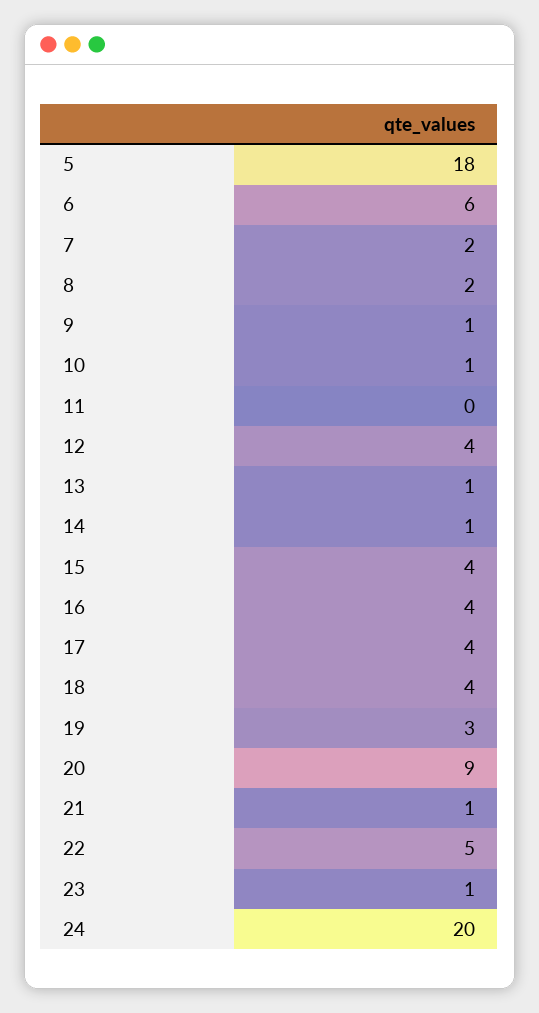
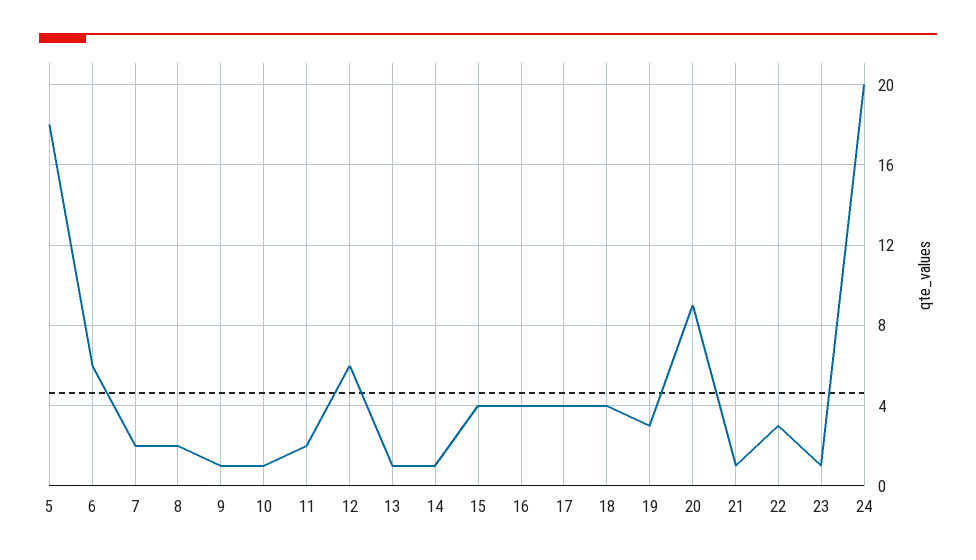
  {
    "5": 18,
    "6": 6,
    "7": 2,
    "8": 2,
    "9": 1,
    "10": 1,
-   "11": 0,
+   "11": 2,
-   "12": 4,
+   "12": 6,
    "13": 1,
    "14": 1,
    "15": 4,
    "16": 4,
    "17": 4,
    "18": 4,
    "19": 3,
    "20": 9,
    "21": 1,
-   "22": 5,
+   "22": 3,
    "23": 1,
    "24": 20
  }

